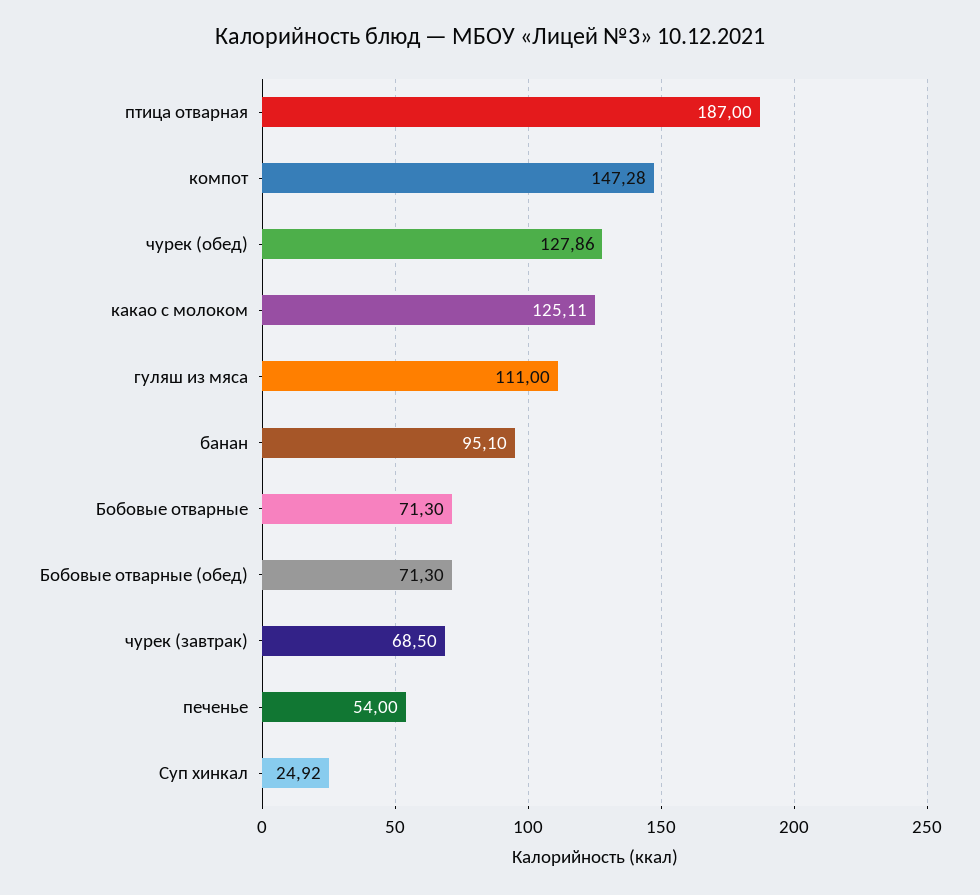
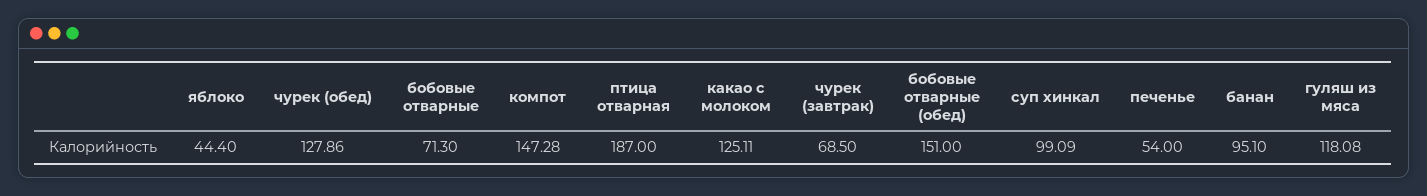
  {
    "птица отварная": 187,
    "компот": 147.28,
    "чурек (обед)": 127.86,
    "какао с молоком": 125.11,
-   "гуляш из мяса": 111,
+   "гуляш из мяса": 118.08,
    "банан": 95.1,
    "Бобовые отварные": 71.3,
-   "Бобовые отварные (обед)": 71.3,
+   "Бобовые отварные (обед)": 151,
    "чурек (завтрак)": 68.5,
    "печенье": 54,
-   "Суп хинкал": 24.92
+   "Суп хинкал": 99.09,
+   "яблоко": 44.4
  }

